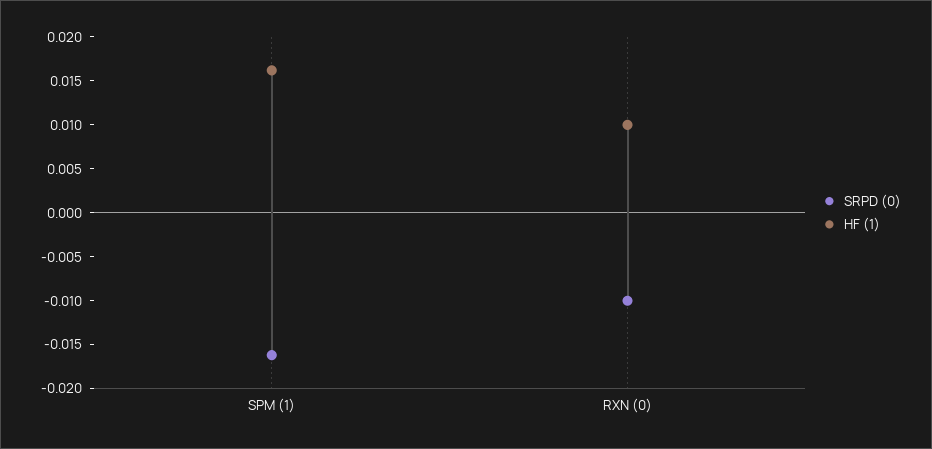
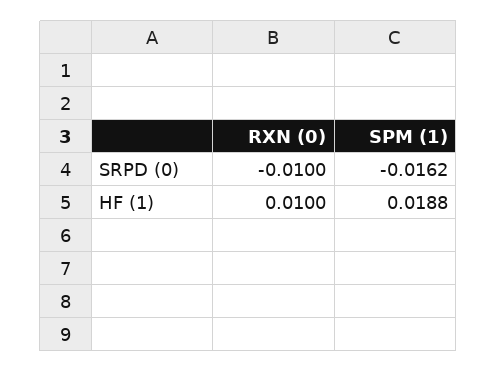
  {
    "SRPD (0)": {
      "SPM (1)": -0.0162,
      "RXN (0)": -0.01
    },
    "HF (1)": {
-     "SPM (1)": 0.016,
+     "SPM (1)": 0.0188,
      "RXN (0)": 0.01
    }
  }

